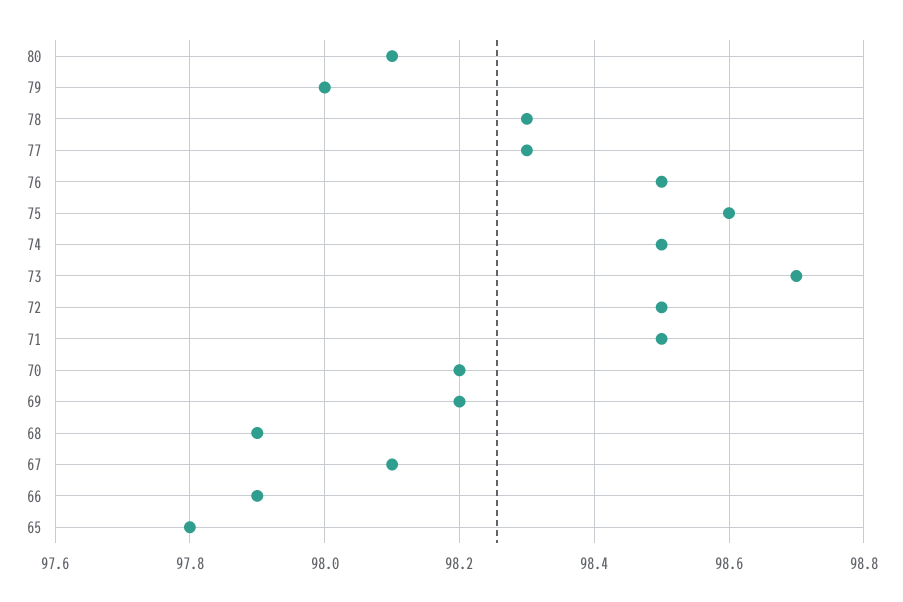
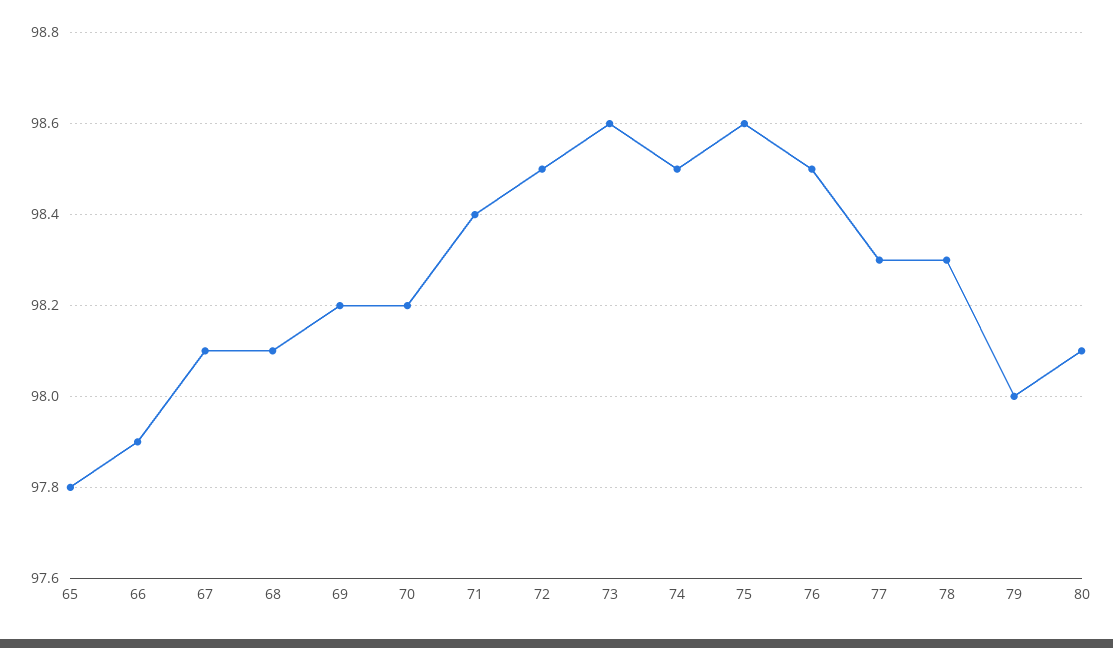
  {
    "80": 98.1,
    "79": 98,
    "78": 98.3,
    "77": 98.3,
    "76": 98.5,
    "75": 98.6,
    "74": 98.5,
-   "73": 98.7,
+   "73": 98.6,
    "72": 98.5,
-   "71": 98.5,
+   "71": 98.4,
    "70": 98.2,
    "69": 98.2,
-   "68": 97.9,
+   "68": 98.1,
    "67": 98.1,
    "66": 97.9,
    "65": 97.8
  }

